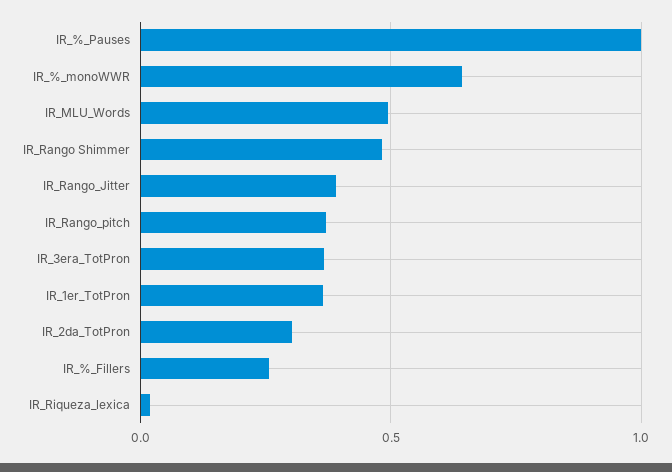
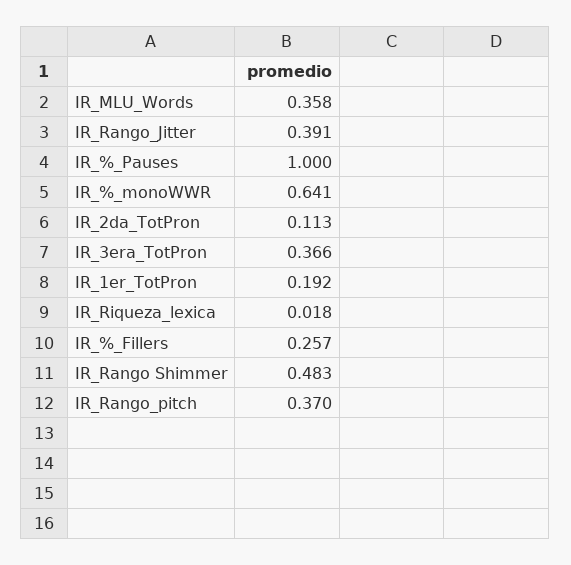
  {
    "IR_%_Pauses": 1,
    "IR_%_monoWWR": 0.641,
-   "IR_MLU_Words": 0.5,
+   "IR_MLU_Words": 0.358,
    "IR_Rango Shimmer": 0.483,
    "IR_Rango_Jitter": 0.391,
    "IR_Rango_pitch": 0.37,
    "IR_3era_TotPron": 0.366,
-   "IR_1er_TotPron": 0.35,
+   "IR_1er_TotPron": 0.192,
-   "IR_2da_TotPron": 0.3,
+   "IR_2da_TotPron": 0.113,
    "IR_%_Fillers": 0.257,
    "IR_Riqueza_lexica": 0.018
  }

